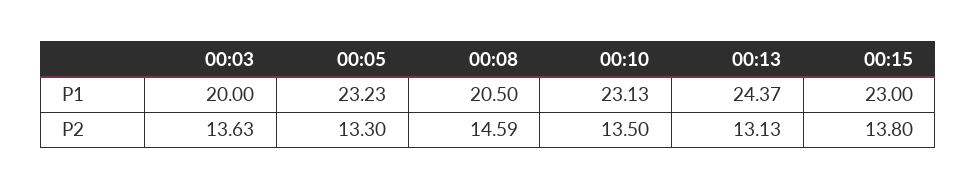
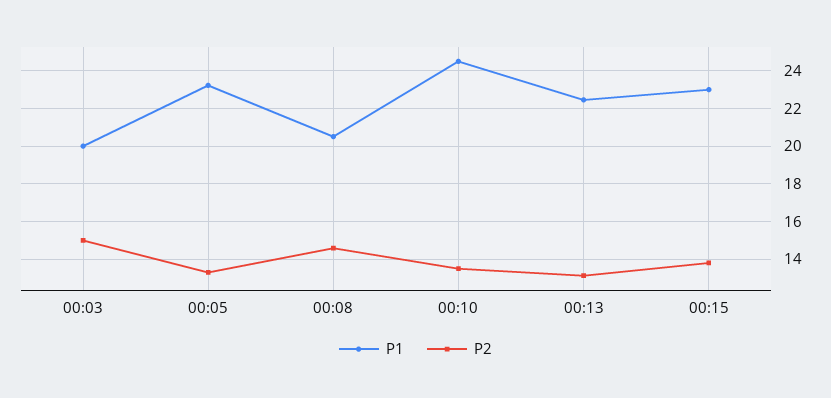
  {
    "P1": {
      "00:03": 20,
      "00:05": 23.23,
      "00:08": 20.5,
-     "00:10": 23.13,
+     "00:10": 24.5,
-     "00:13": 24.37,
+     "00:13": 22.5,
      "00:15": 23
    },
    "P2": {
-     "00:03": 13.63,
+     "00:03": 15,
      "00:05": 13.3,
      "00:08": 14.59,
      "00:10": 13.5,
      "00:13": 13.13,
      "00:15": 13.8
    }
  }

